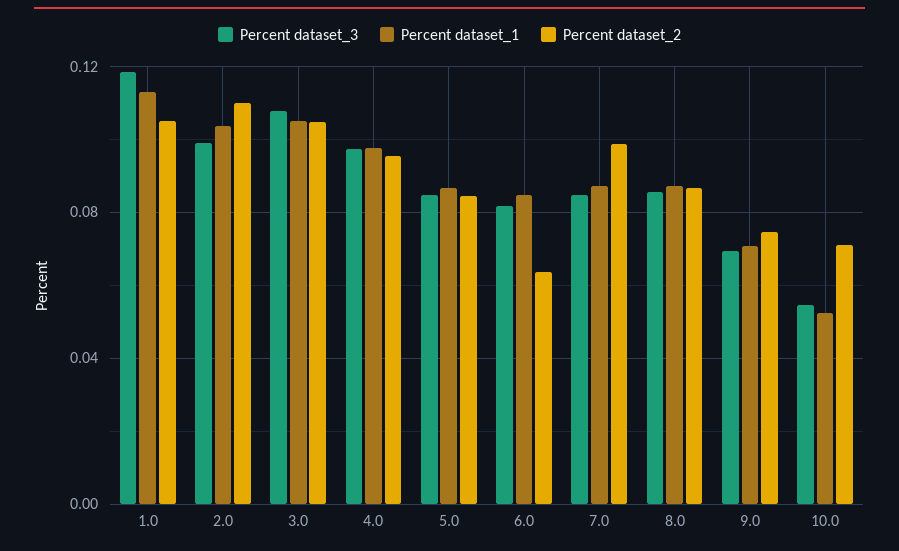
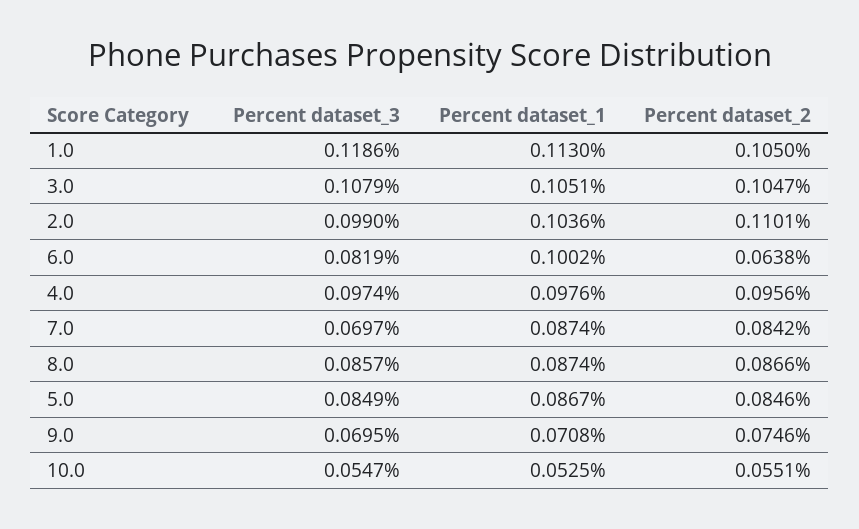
  {
    "Percent dataset_3": {
      "1.0": 0.1186,
      "2.0": 0.099,
      "3.0": 0.1079,
      "4.0": 0.0974,
      "5.0": 0.0849,
      "6.0": 0.0819,
-     "7.0": 0.085,
+     "7.0": 0.0697,
      "8.0": 0.0857,
      "9.0": 0.0695,
      "10.0": 0.0547
    },
    "Percent dataset_1": {
      "1.0": 0.113,
      "2.0": 0.1036,
      "3.0": 0.1051,
      "4.0": 0.0976,
      "5.0": 0.0867,
-     "6.0": 0.085,
+     "6.0": 0.1002,
      "7.0": 0.0874,
      "8.0": 0.0874,
      "9.0": 0.0708,
      "10.0": 0.0525
    },
    "Percent dataset_2": {
      "1.0": 0.105,
      "2.0": 0.1101,
      "3.0": 0.1047,
      "4.0": 0.0956,
      "5.0": 0.0846,
      "6.0": 0.0638,
-     "7.0": 0.1,
+     "7.0": 0.0842,
      "8.0": 0.0866,
      "9.0": 0.0746,
-     "10.0": 0.07
+     "10.0": 0.0551
    }
  }

